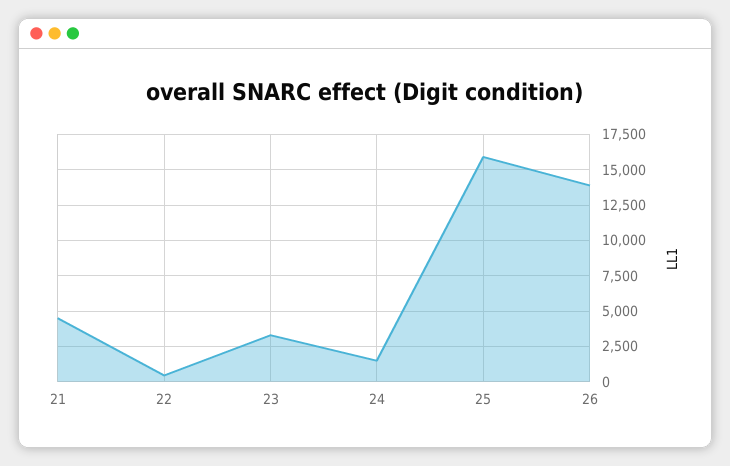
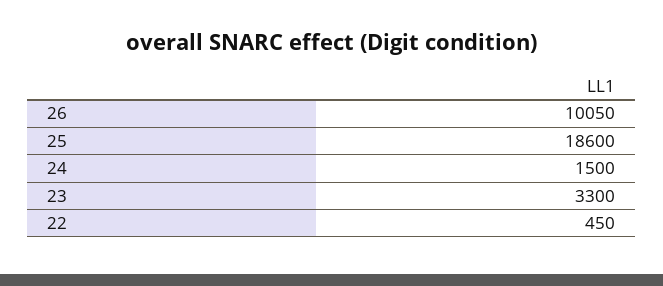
  {
-   "21": 4500,
    "22": 450,
    "23": 3300,
    "24": 1500,
-   "25": 16000,
+   "25": 18600,
-   "26": 14000
+   "26": 10050
  }

